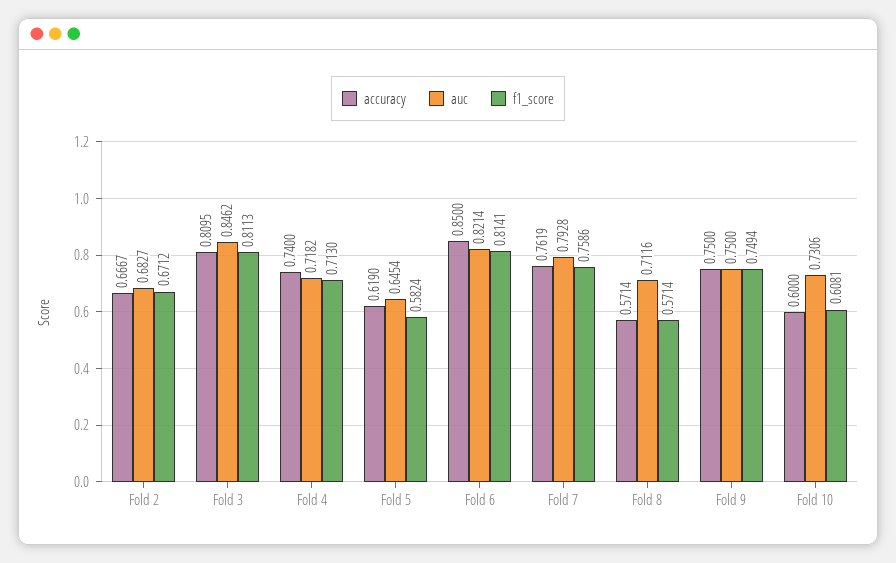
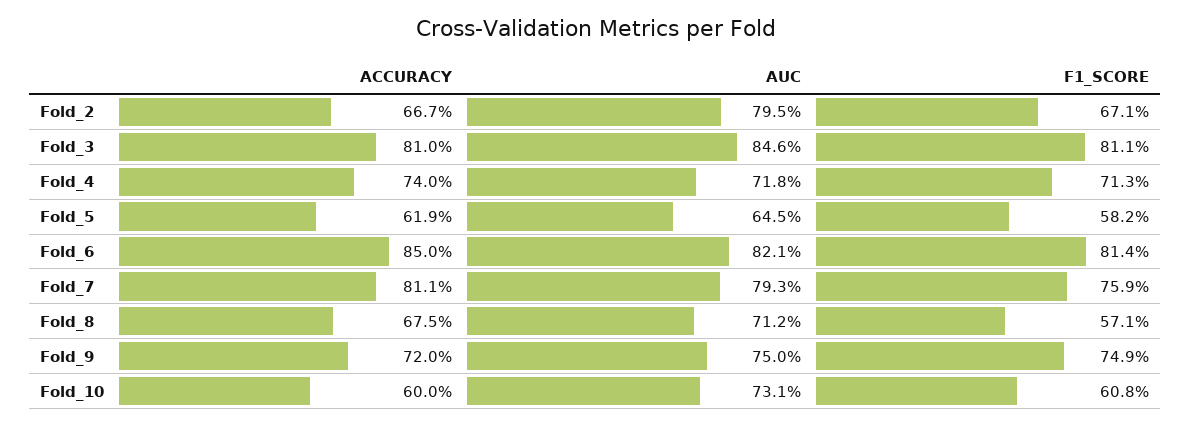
  {
    "accuracy": {
      "Fold 2": 0.6667,
      "Fold 3": 0.8095,
      "Fold 4": 0.74,
      "Fold 5": 0.619,
      "Fold 6": 0.85,
-     "Fold 7": 0.7619,
+     "Fold 7": 0.811,
-     "Fold 8": 0.5714,
+     "Fold 8": 0.675,
-     "Fold 9": 0.75,
+     "Fold 9": 0.72,
      "Fold 10": 0.6
    },
    "auc": {
-     "Fold 2": 0.6827,
+     "Fold 2": 0.795,
      "Fold 3": 0.8462,
      "Fold 4": 0.7182,
      "Fold 5": 0.6454,
      "Fold 6": 0.8214,
      "Fold 7": 0.7928,
      "Fold 8": 0.7116,
      "Fold 9": 0.75,
      "Fold 10": 0.7306
    },
    "f1_score": {
      "Fold 2": 0.6712,
      "Fold 3": 0.8113,
      "Fold 4": 0.713,
      "Fold 5": 0.5824,
      "Fold 6": 0.8141,
      "Fold 7": 0.7586,
      "Fold 8": 0.5714,
      "Fold 9": 0.7494,
      "Fold 10": 0.6081
    }
  }

